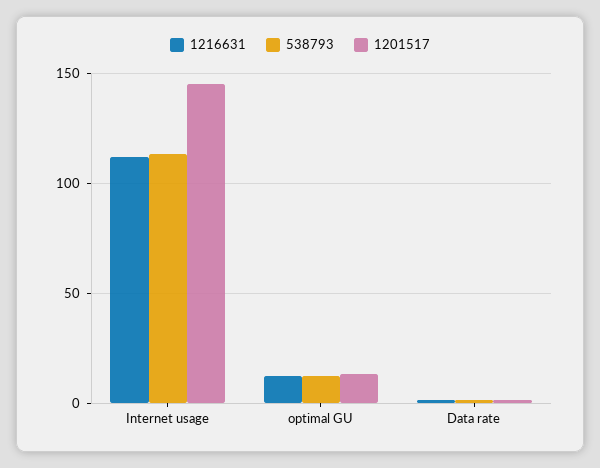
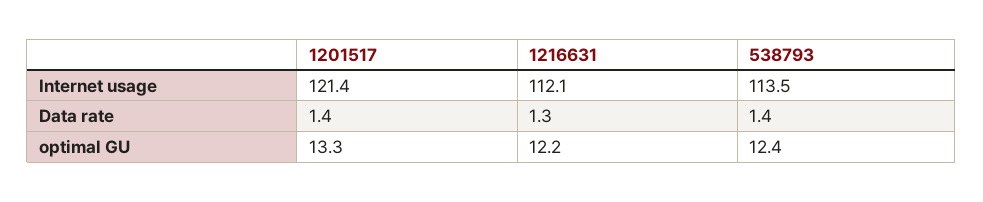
  {
    "1216631": {
      "Internet usage": 112.1,
      "optimal GU": 12.2,
      "Data rate": 1.3
    },
    "538793": {
      "Internet usage": 113.5,
      "optimal GU": 12.4,
      "Data rate": 1.4
    },
    "1201517": {
-     "Internet usage": 145,
+     "Internet usage": 121.4,
      "optimal GU": 13.3,
      "Data rate": 1.4
    }
  }

